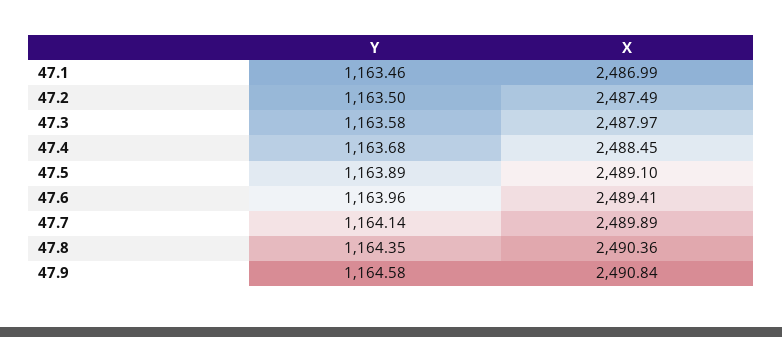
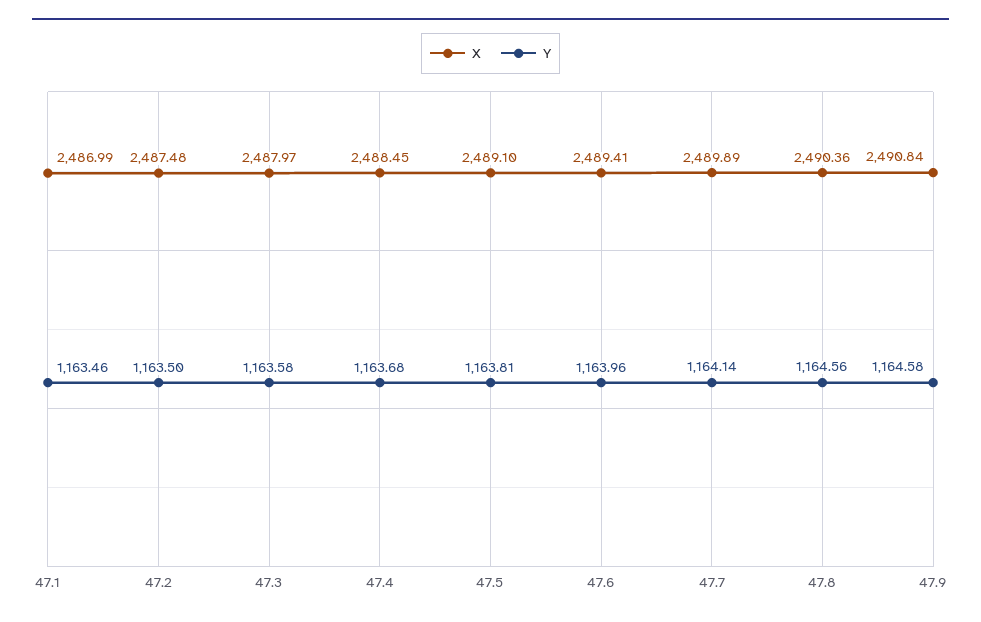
  {
    "Y": {
      "47.1": 1163.46,
      "47.2": 1163.5,
      "47.3": 1163.58,
      "47.4": 1163.68,
-     "47.5": 1163.89,
+     "47.5": 1163.81,
      "47.6": 1163.96,
      "47.7": 1164.14,
-     "47.8": 1164.35,
+     "47.8": 1164.56,
      "47.9": 1164.58
    },
    "X": {
      "47.1": 2486.99,
-     "47.2": 2487.49,
+     "47.2": 2487.48,
      "47.3": 2487.97,
      "47.4": 2488.45,
      "47.5": 2489.1,
      "47.6": 2489.41,
      "47.7": 2489.89,
      "47.8": 2490.36,
      "47.9": 2490.84
    }
  }

